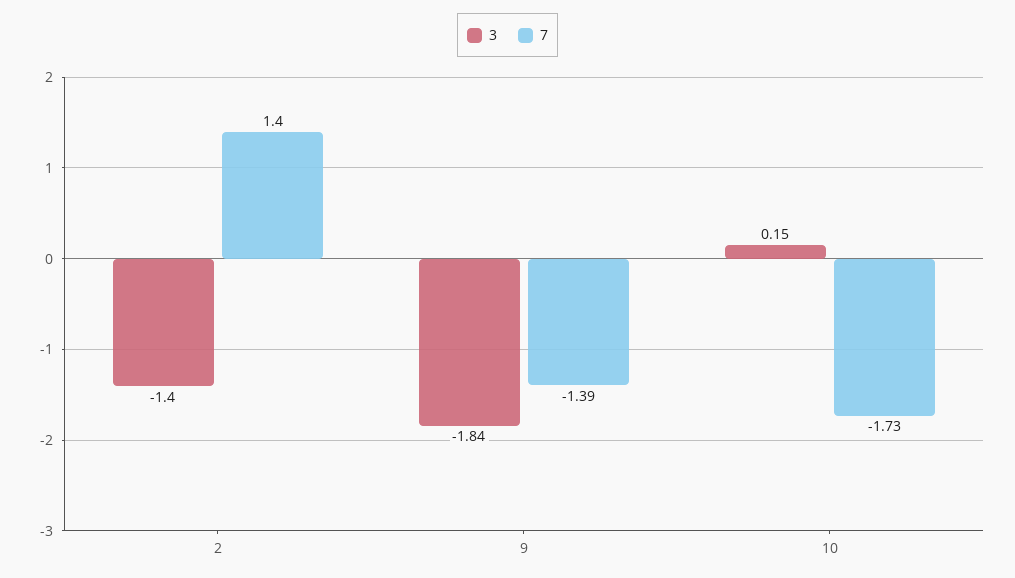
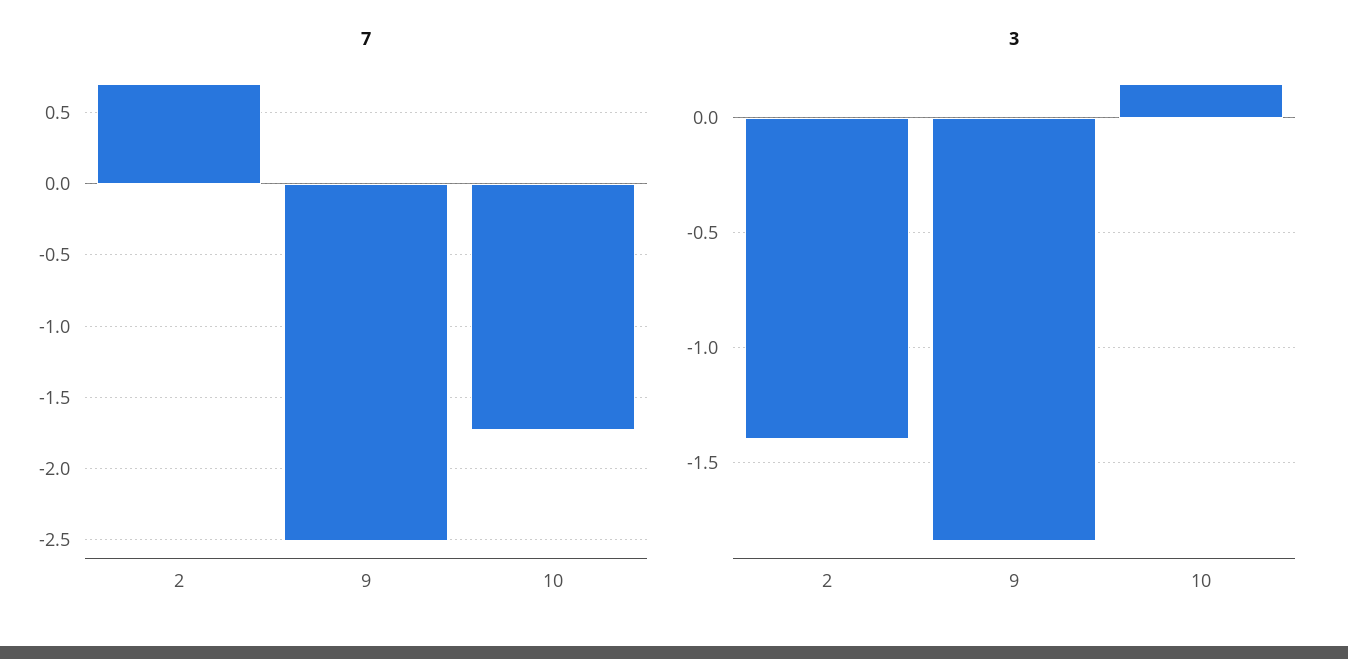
  {
    "3": {
      "2": -1.4,
      "9": -1.84,
      "10": 0.15
    },
    "7": {
-     "2": 1.4,
+     "2": 0.7,
-     "9": -1.39,
+     "9": -2.5,
      "10": -1.73
    }
  }

